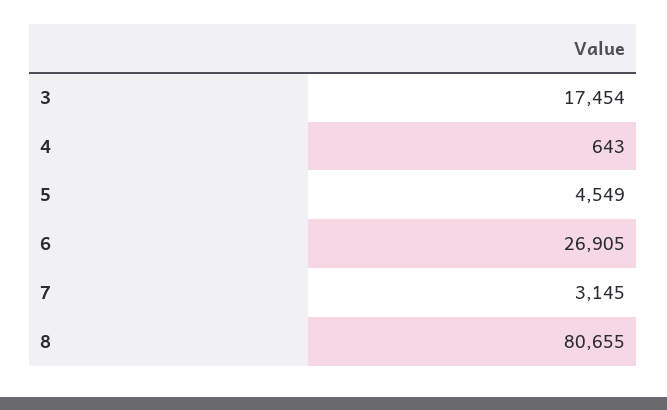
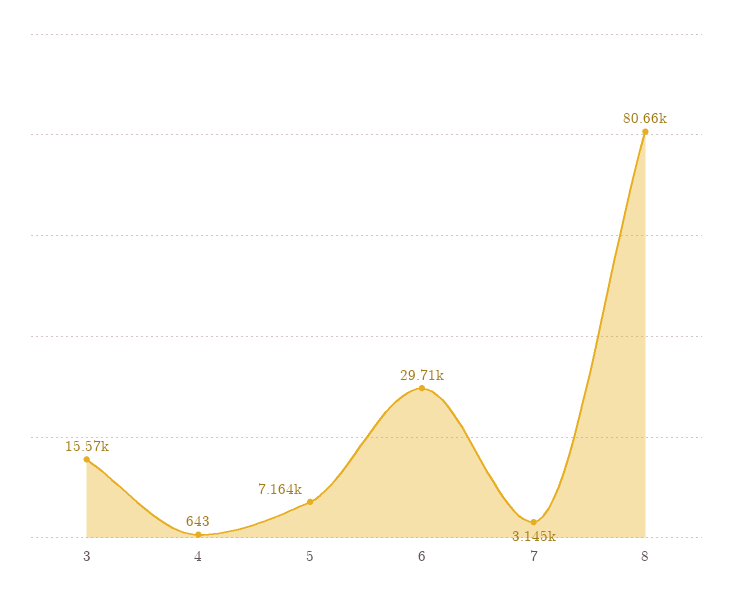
  {
-   "3": 17454,
+   "3": 15570,
    "4": 643,
-   "5": 4549,
+   "5": 7164,
-   "6": 26905,
+   "6": 29710,
    "7": 3145,
    "8": 80655
  }

